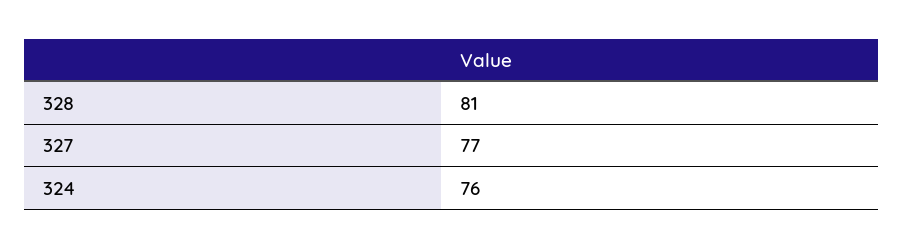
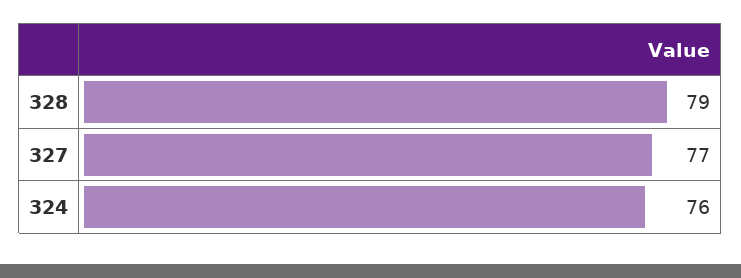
  {
-   "328": 81,
+   "328": 79,
    "327": 77,
    "324": 76
  }

